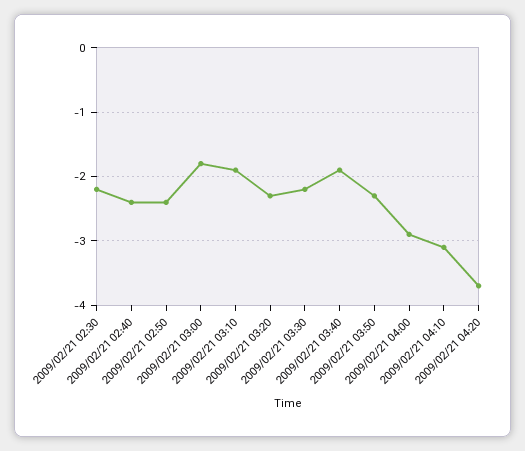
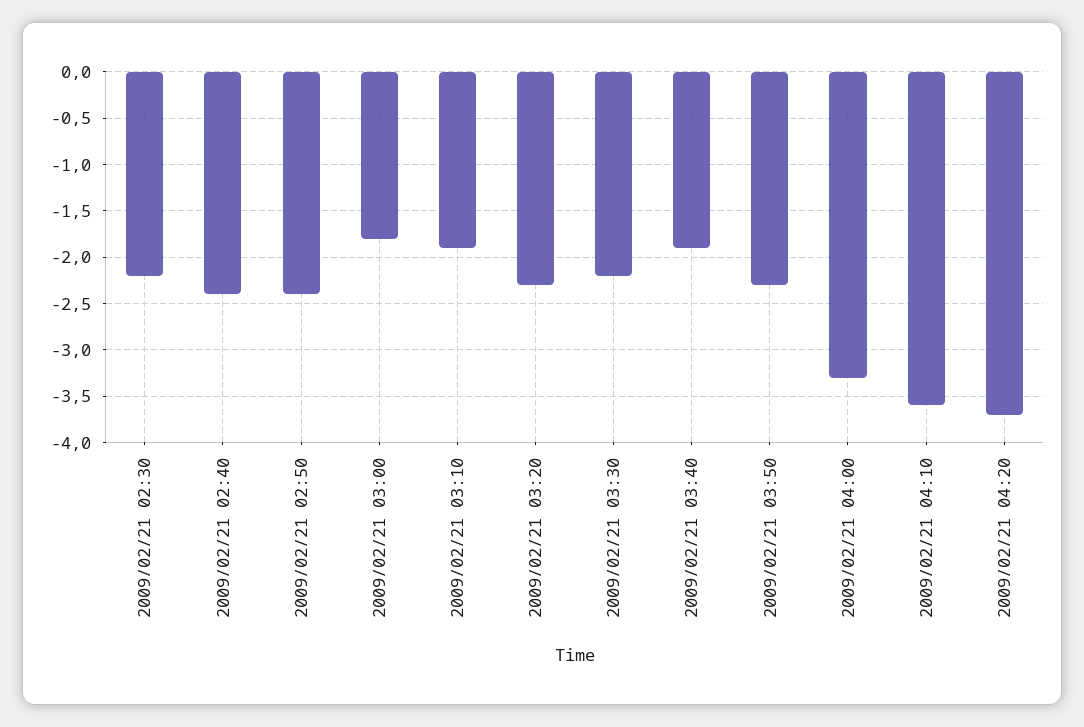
  {
    "2009/02/21 02:30": -2.2,
    "2009/02/21 02:40": -2.4,
    "2009/02/21 02:50": -2.4,
    "2009/02/21 03:00": -1.8,
    "2009/02/21 03:10": -1.9,
    "2009/02/21 03:20": -2.3,
    "2009/02/21 03:30": -2.2,
    "2009/02/21 03:40": -1.9,
    "2009/02/21 03:50": -2.3,
-   "2009/02/21 04:00": -2.9,
+   "2009/02/21 04:00": -3.3,
-   "2009/02/21 04:10": -3.1,
+   "2009/02/21 04:10": -3.6,
    "2009/02/21 04:20": -3.7
  }

